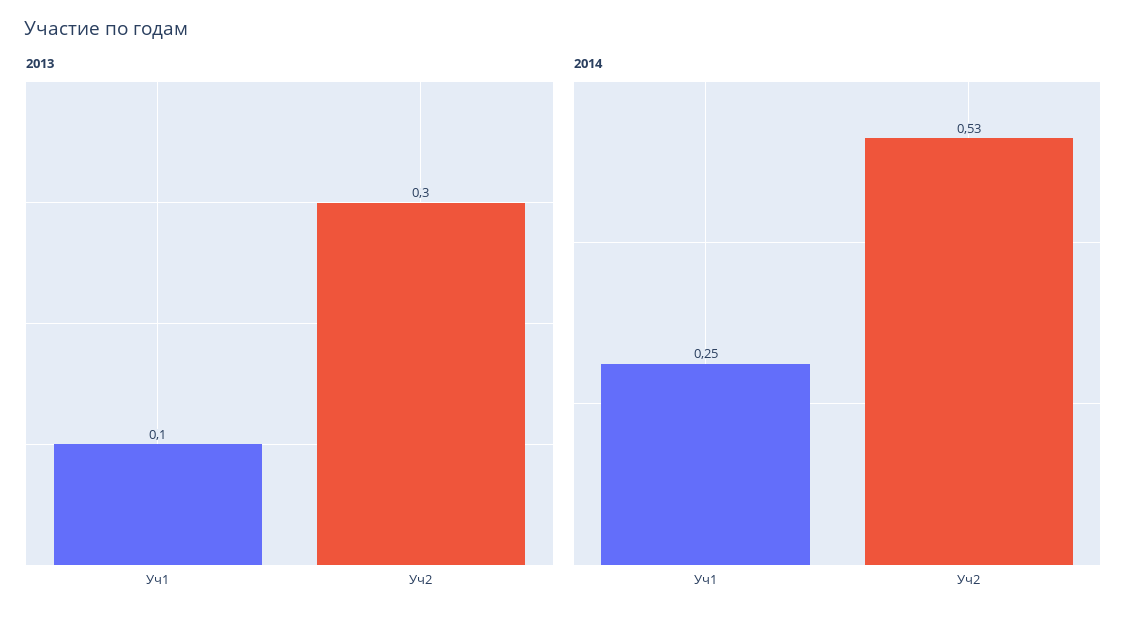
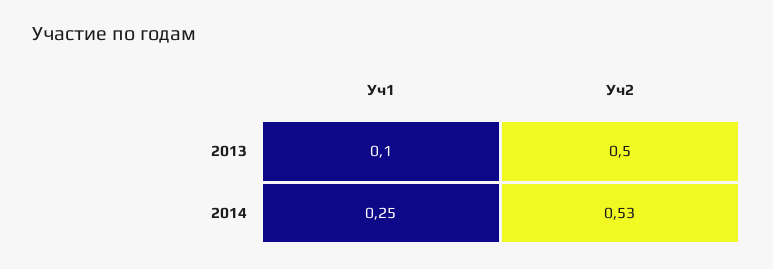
  {
    "2013": {
      "Уч1": 0.1,
-     "Уч2": 0.3
+     "Уч2": 0.5
    },
    "2014": {
      "Уч1": 0.25,
      "Уч2": 0.53
    }
  }

